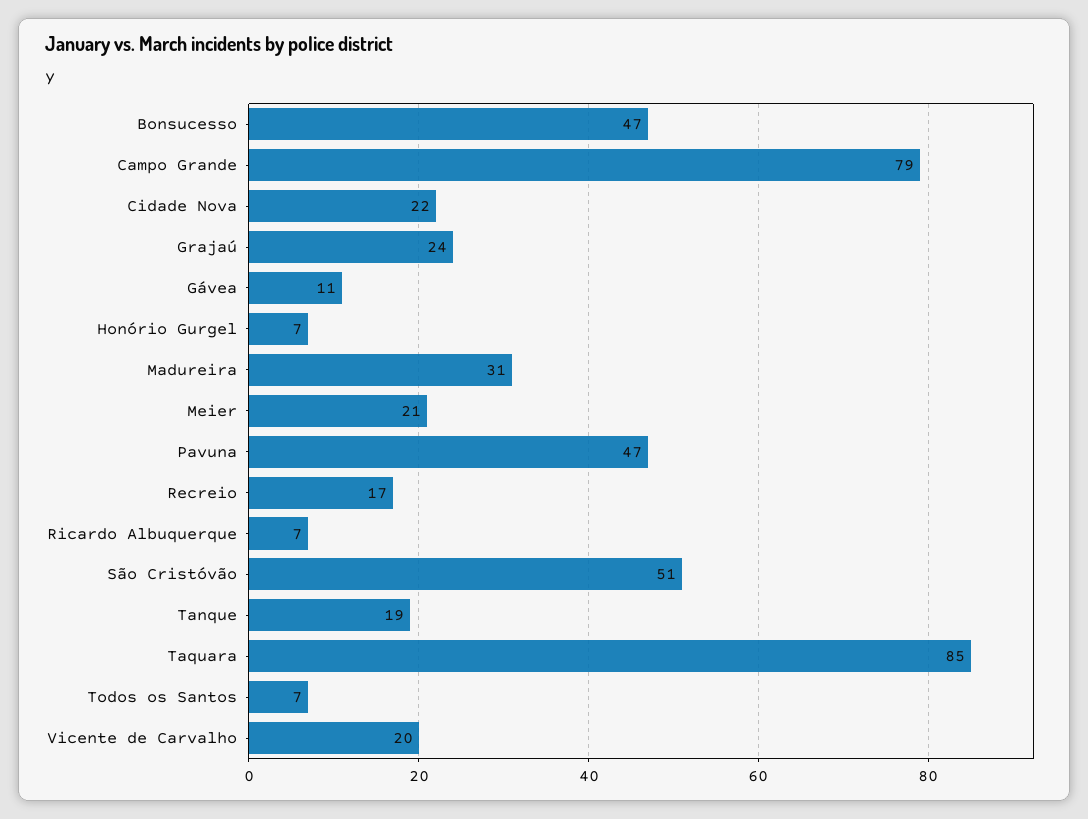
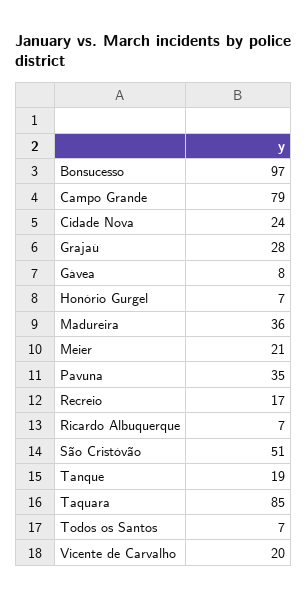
  {
-   "Bonsucesso": 47,
+   "Bonsucesso": 97,
    "Campo Grande": 79,
-   "Cidade Nova": 22,
+   "Cidade Nova": 24,
-   "Grajaú": 24,
+   "Grajaú": 28,
-   "Gávea": 11,
+   "Gávea": 8,
    "Honório Gurgel": 7,
-   "Madureira": 31,
+   "Madureira": 36,
    "Meier": 21,
-   "Pavuna": 47,
+   "Pavuna": 35,
    "Recreio": 17,
    "Ricardo Albuquerque": 7,
    "São Cristóvão": 51,
    "Tanque": 19,
    "Taquara": 85,
    "Todos os Santos": 7,
    "Vicente de Carvalho": 20
  }

